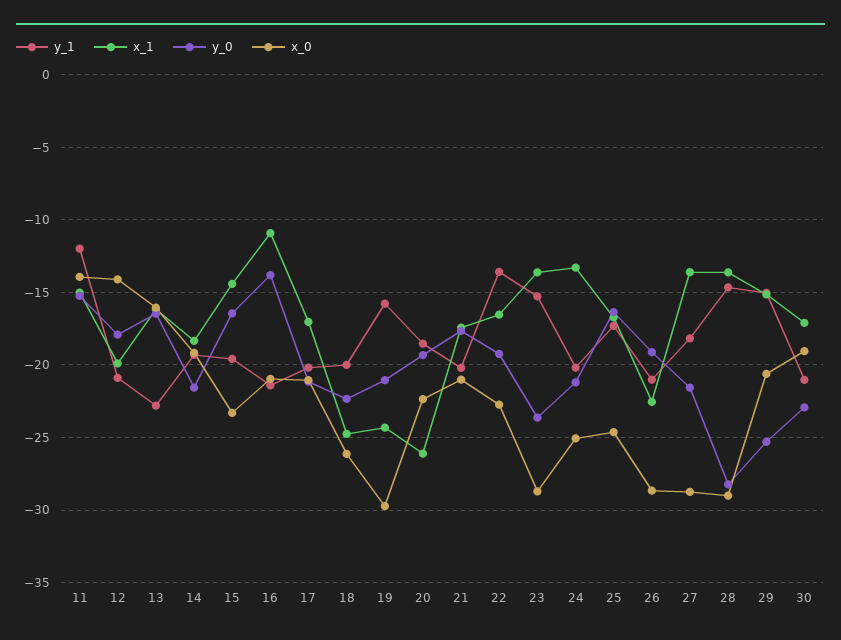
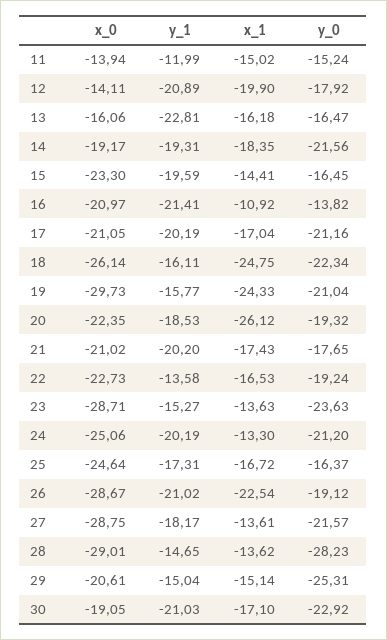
  {
    "y_1": {
      "11": -11.99,
      "12": -20.89,
      "13": -22.81,
      "14": -19.31,
      "15": -19.59,
      "16": -21.41,
      "17": -20.19,
-     "18": -20,
+     "18": -16.11,
      "19": -15.77,
      "20": -18.53,
      "21": -20.2,
      "22": -13.58,
      "23": -15.27,
      "24": -20.19,
      "25": -17.31,
      "26": -21.02,
      "27": -18.17,
      "28": -14.65,
      "29": -15.04,
      "30": -21.03
    },
    "x_1": {
      "11": -15.02,
      "12": -19.9,
      "13": -16.18,
      "14": -18.35,
      "15": -14.41,
      "16": -10.92,
      "17": -17.04,
      "18": -24.75,
      "19": -24.33,
      "20": -26.12,
      "21": -17.43,
      "22": -16.53,
      "23": -13.63,
      "24": -13.3,
      "25": -16.72,
      "26": -22.54,
      "27": -13.61,
      "28": -13.62,
      "29": -15.14,
      "30": -17.1
    },
    "y_0": {
      "11": -15.24,
      "12": -17.92,
      "13": -16.47,
      "14": -21.56,
      "15": -16.45,
      "16": -13.82,
      "17": -21.16,
      "18": -22.34,
      "19": -21.04,
      "20": -19.32,
      "21": -17.65,
      "22": -19.24,
      "23": -23.63,
      "24": -21.2,
      "25": -16.37,
      "26": -19.12,
      "27": -21.57,
      "28": -28.23,
      "29": -25.31,
      "30": -22.92
    },
    "x_0": {
      "11": -13.94,
      "12": -14.11,
      "13": -16.06,
      "14": -19.17,
      "15": -23.3,
      "16": -20.97,
      "17": -21.05,
      "18": -26.14,
      "19": -29.73,
      "20": -22.35,
      "21": -21.02,
      "22": -22.73,
      "23": -28.71,
      "24": -25.06,
      "25": -24.64,
      "26": -28.67,
      "27": -28.75,
      "28": -29.01,
      "29": -20.61,
      "30": -19.05
    }
  }

